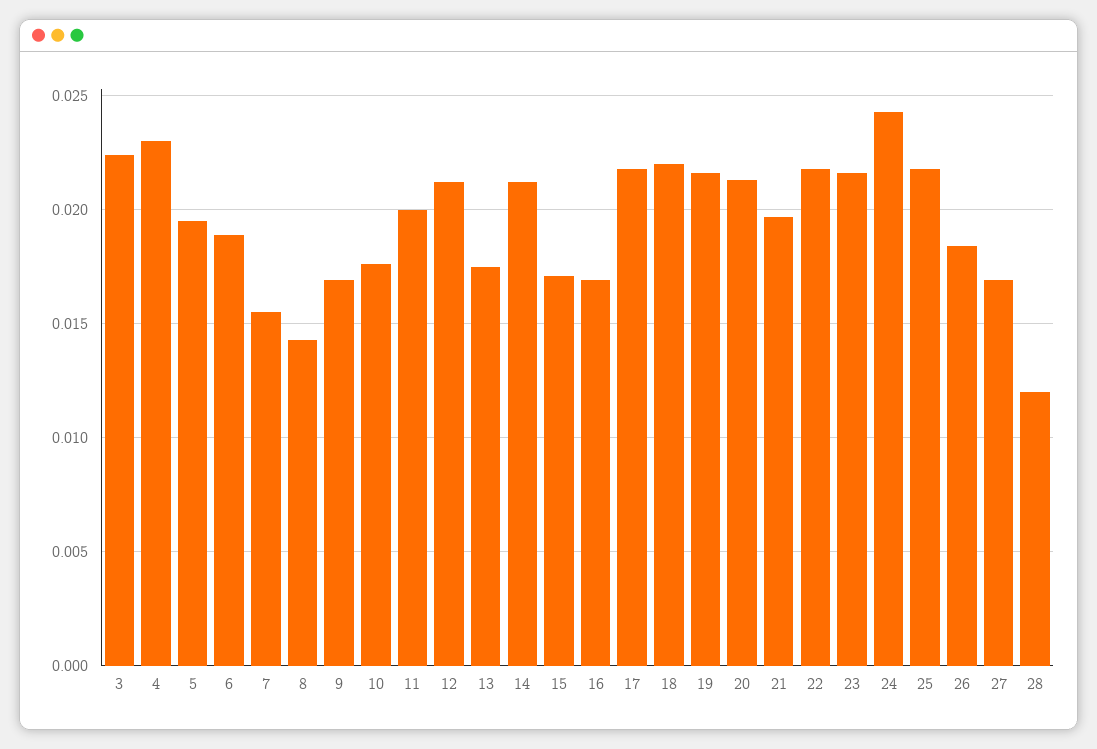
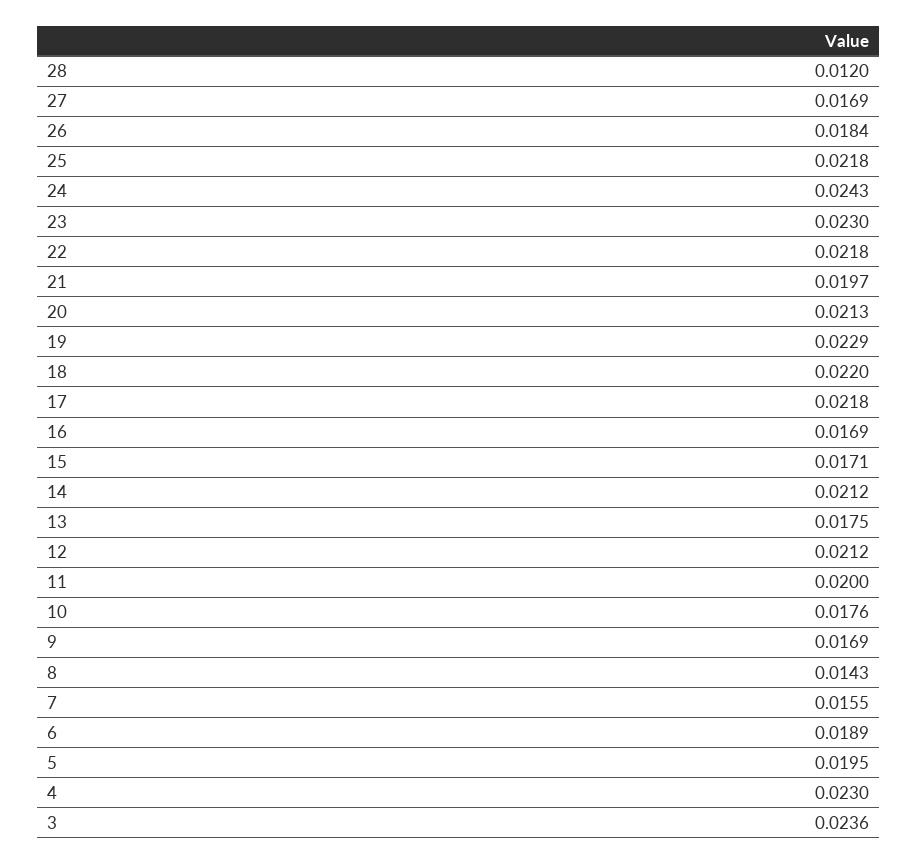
  {
-   "3": 0.0225,
+   "3": 0.0236,
    "4": 0.023,
    "5": 0.0195,
    "6": 0.0189,
    "7": 0.0155,
    "8": 0.0143,
    "9": 0.0169,
    "10": 0.0176,
    "11": 0.02,
    "12": 0.0212,
    "13": 0.0175,
    "14": 0.0212,
    "15": 0.0171,
    "16": 0.0169,
    "17": 0.0218,
    "18": 0.022,
-   "19": 0.0215,
+   "19": 0.0229,
    "20": 0.0213,
    "21": 0.0197,
    "22": 0.0218,
-   "23": 0.0215,
+   "23": 0.023,
    "24": 0.0243,
    "25": 0.0218,
    "26": 0.0184,
    "27": 0.0169,
    "28": 0.012
  }

